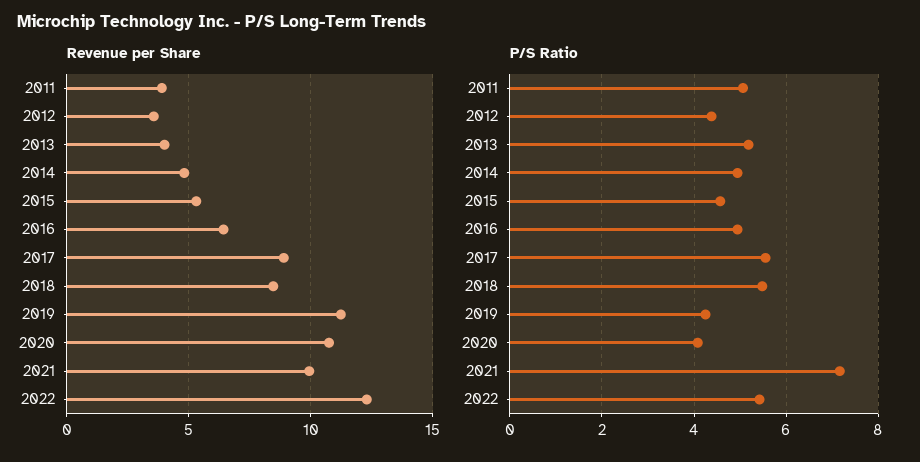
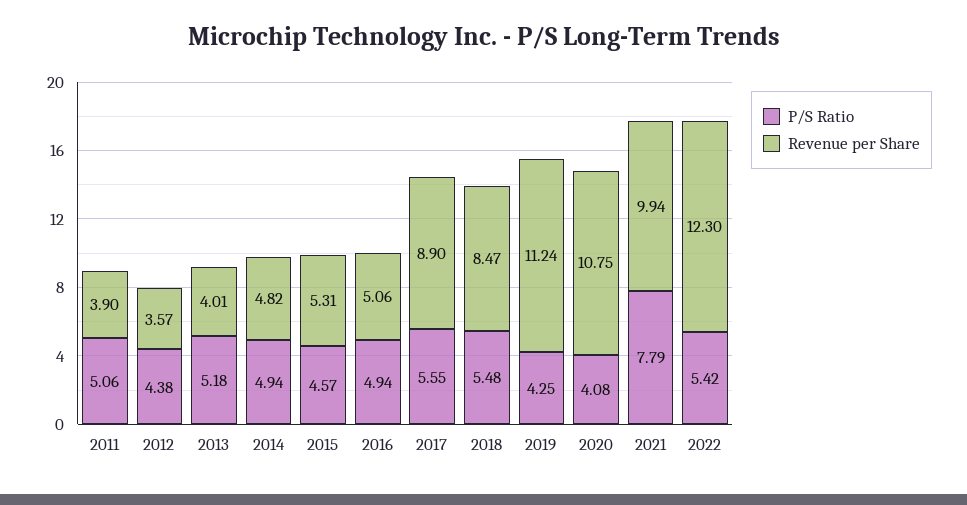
  {
    "Revenue per Share": {
      "2011": 3.9,
      "2012": 3.57,
      "2013": 4.01,
      "2014": 4.82,
      "2015": 5.31,
-     "2016": 6.5,
+     "2016": 5.06,
      "2017": 8.9,
      "2018": 8.47,
      "2019": 11.24,
      "2020": 10.75,
      "2021": 9.94,
      "2022": 12.3
    },
    "P/S Ratio": {
      "2011": 5.06,
      "2012": 4.38,
      "2013": 5.18,
      "2014": 4.94,
      "2015": 4.57,
      "2016": 4.94,
      "2017": 5.55,
      "2018": 5.48,
      "2019": 4.25,
      "2020": 4.08,
-     "2021": 7.2,
+     "2021": 7.79,
      "2022": 5.42
    }
  }

